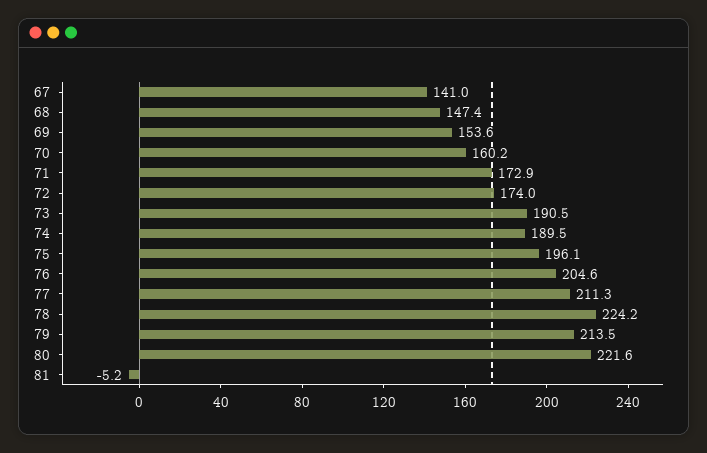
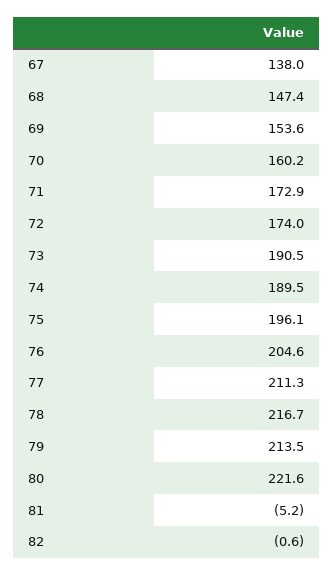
  {
-   "67": 141,
+   "67": 138,
    "68": 147.4,
    "69": 153.6,
    "70": 160.2,
    "71": 172.9,
    "72": 174,
    "73": 190.5,
    "74": 189.5,
    "75": 196.1,
    "76": 204.6,
    "77": 211.3,
-   "78": 224.2,
+   "78": 216.7,
    "79": 213.5,
    "80": 221.6,
-   "81": -5.2
+   "81": -5.2,
+   "82": -0.6
  }

